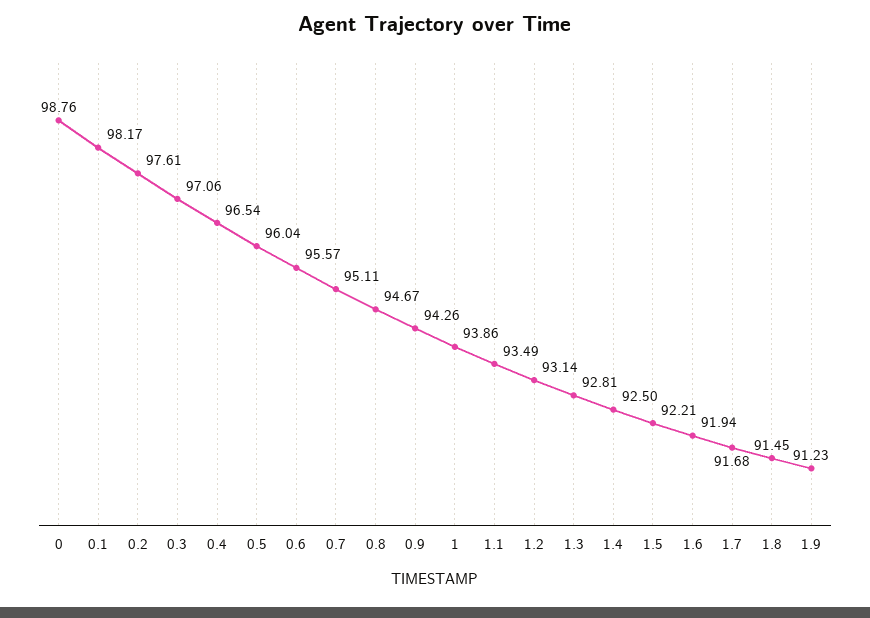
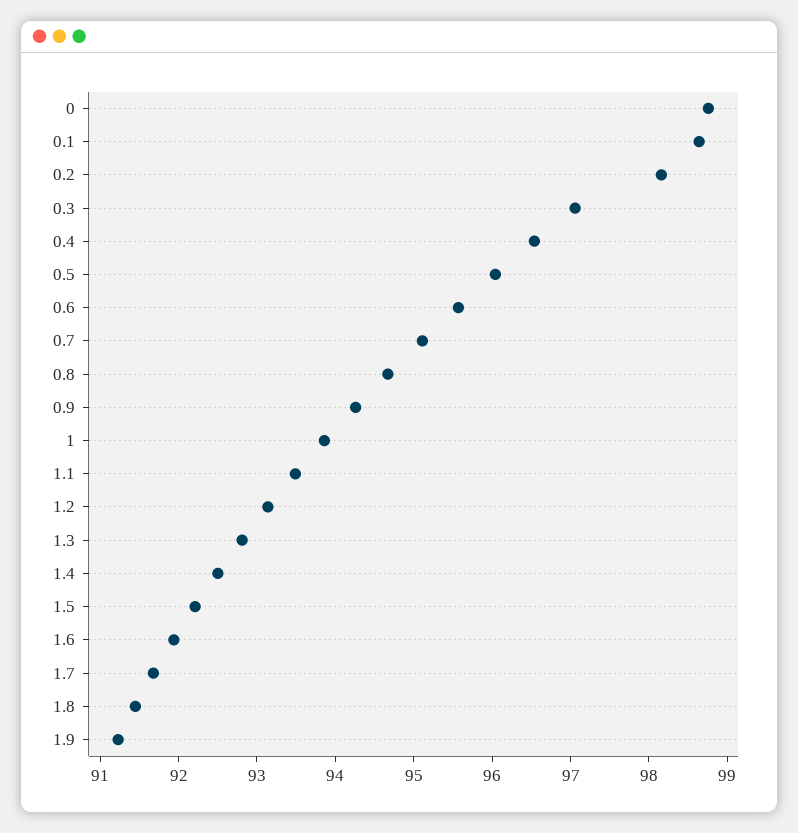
  {
    "0": 98.76,
-   "0.1": 98.17,
+   "0.1": 98.6,
-   "0.2": 97.61,
+   "0.2": 98.2,
    "0.3": 97.06,
    "0.4": 96.54,
    "0.5": 96.04,
    "0.6": 95.57,
    "0.7": 95.11,
    "0.8": 94.67,
    "0.9": 94.26,
    "1": 93.86,
    "1.1": 93.49,
    "1.2": 93.14,
    "1.3": 92.81,
    "1.4": 92.5,
    "1.5": 92.21,
    "1.6": 91.94,
    "1.7": 91.68,
    "1.8": 91.45,
    "1.9": 91.23
  }

